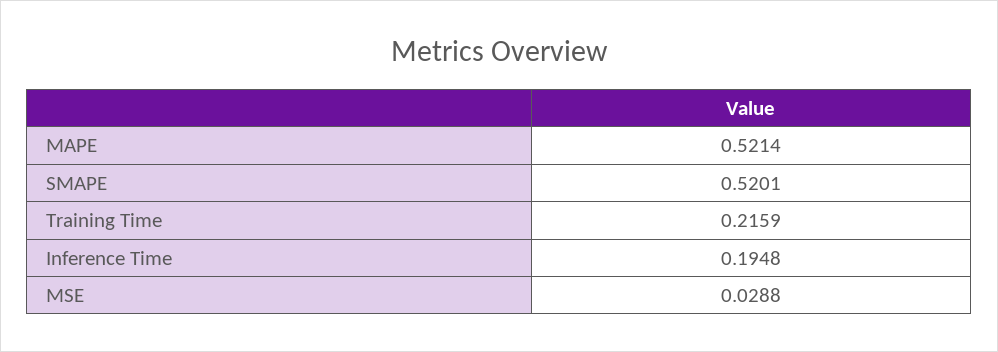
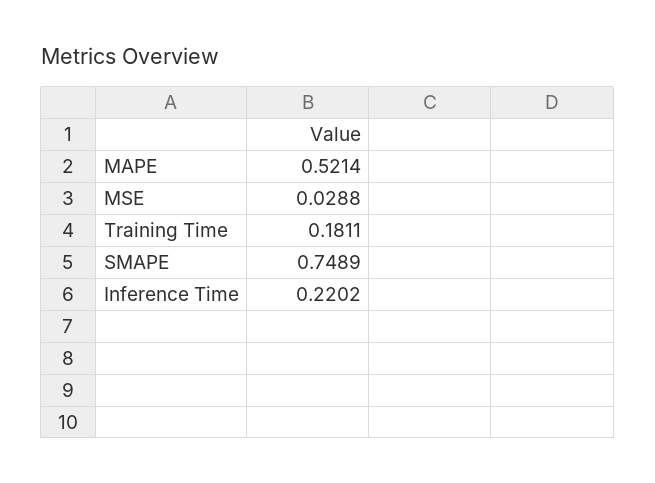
  {
    "MAPE": 0.5214,
-   "SMAPE": 0.5201,
+   "SMAPE": 0.7489,
-   "Training Time": 0.2159,
+   "Training Time": 0.1811,
-   "Inference Time": 0.1948,
+   "Inference Time": 0.2202,
    "MSE": 0.0288
  }

